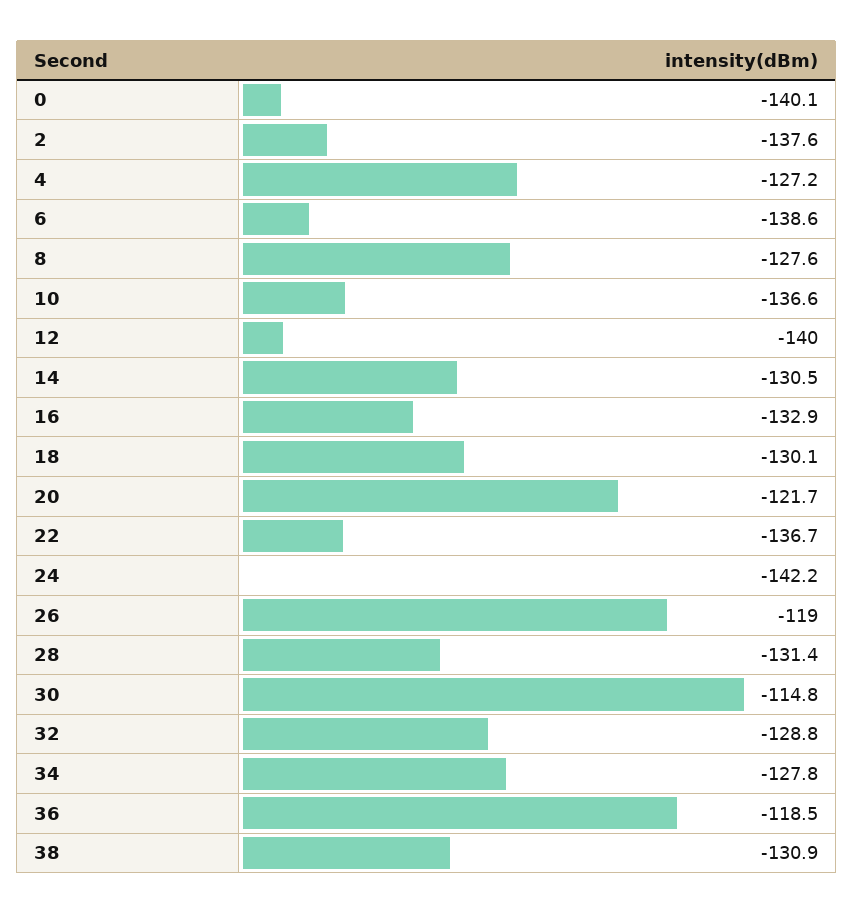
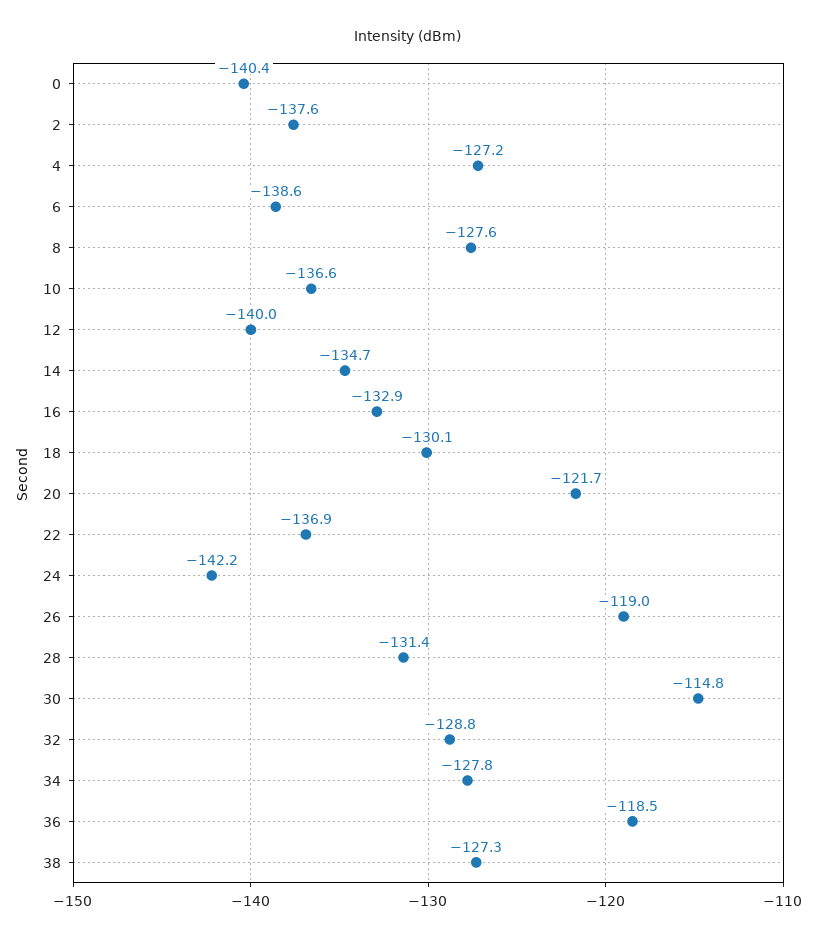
  {
-   "0": -140.1,
+   "0": -140.4,
    "2": -137.6,
    "4": -127.2,
    "6": -138.6,
    "8": -127.6,
    "10": -136.6,
    "12": -140,
-   "14": -130.5,
+   "14": -134.7,
    "16": -132.9,
    "18": -130.1,
    "20": -121.7,
-   "22": -136.7,
+   "22": -136.9,
    "24": -142.2,
    "26": -119,
    "28": -131.4,
    "30": -114.8,
    "32": -128.8,
    "34": -127.8,
    "36": -118.5,
-   "38": -130.9
+   "38": -127.3
  }

